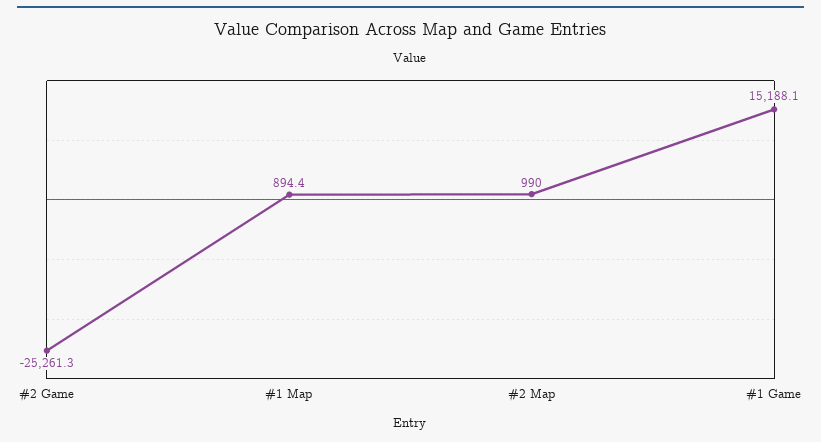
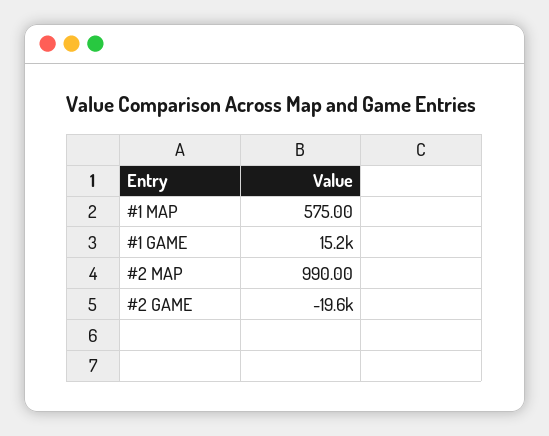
  {
-   "#2 Game": -25261.3,
+   "#2 Game": -19600,
-   "#1 Map": 894.4,
+   "#1 Map": 575,
    "#2 Map": 990,
    "#1 Game": 15188.1
  }

